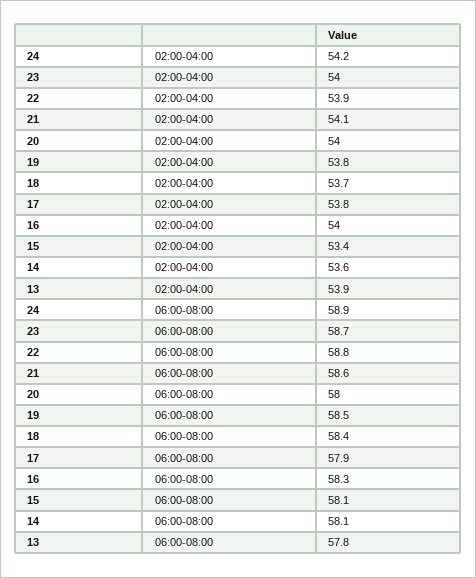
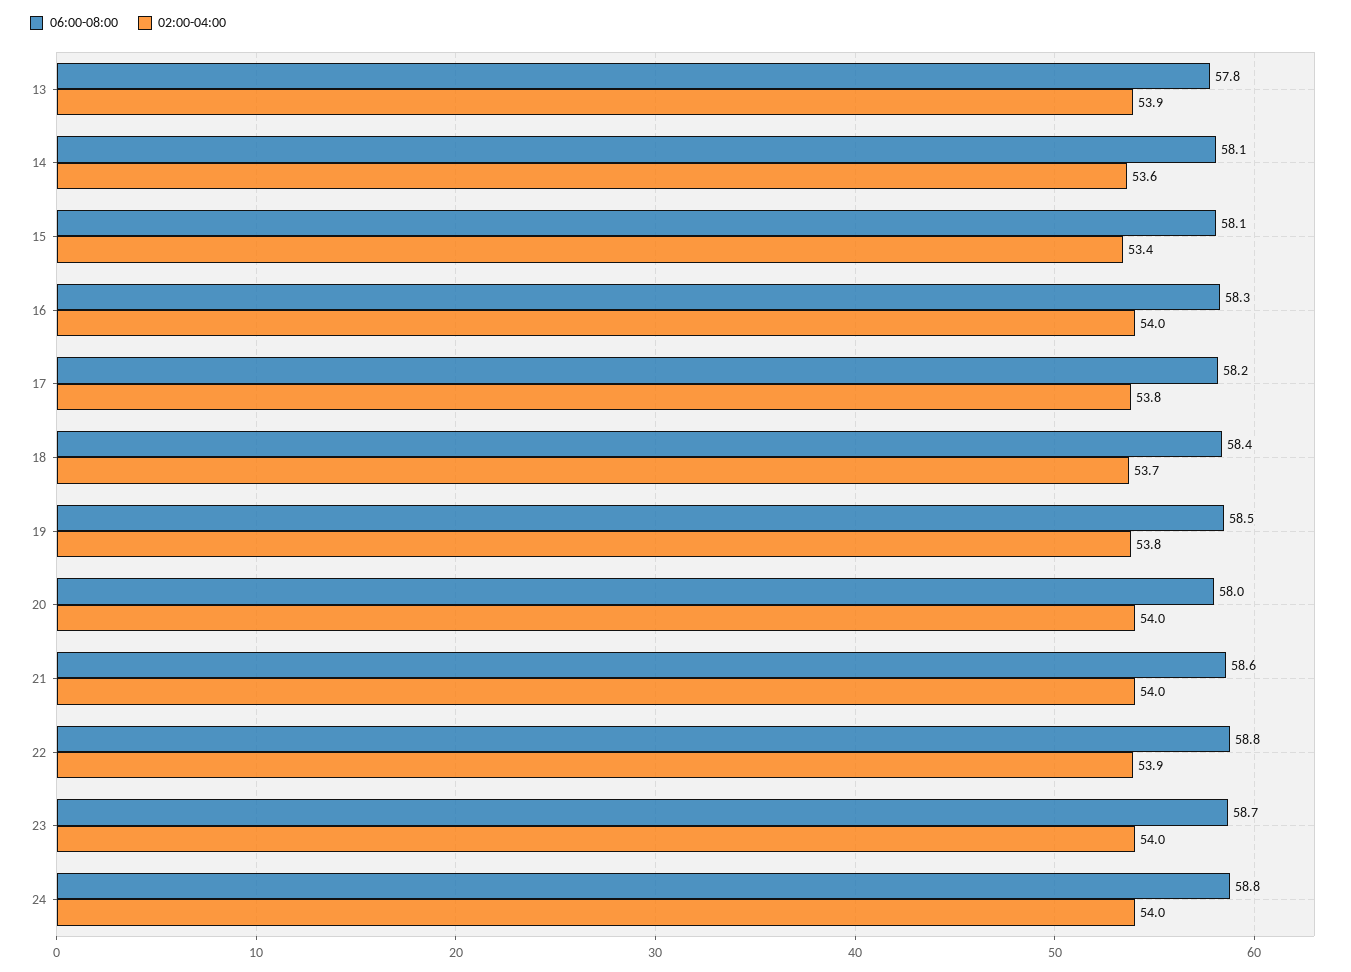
  {
    "02:00-04:00": {
-     "24": 54.2,
+     "24": 54,
      "23": 54,
      "22": 53.9,
-     "21": 54.1,
+     "21": 54,
      "20": 54,
      "19": 53.8,
      "18": 53.7,
      "17": 53.8,
      "16": 54,
      "15": 53.4,
      "14": 53.6,
      "13": 53.9
    },
    "06:00-08:00": {
-     "24": 58.9,
+     "24": 58.8,
      "23": 58.7,
      "22": 58.8,
      "21": 58.6,
      "20": 58,
      "19": 58.5,
      "18": 58.4,
-     "17": 57.9,
+     "17": 58.2,
      "16": 58.3,
      "15": 58.1,
      "14": 58.1,
      "13": 57.8
    }
  }

